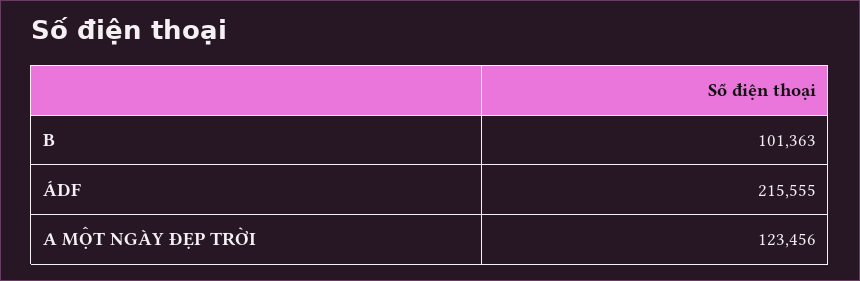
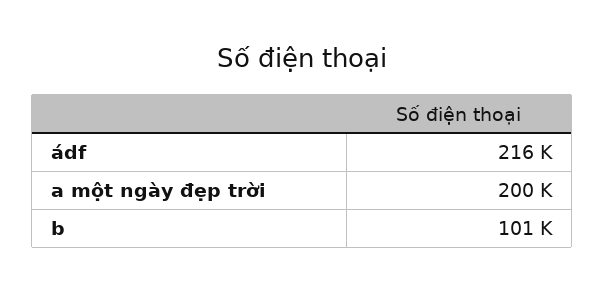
  {
    "B": 101363,
    "ÁDF": 215555,
-   "A MỘT NGÀY ĐẸP TRỜI": 123456
+   "A MỘT NGÀY ĐẸP TRỜI": 200000
  }

